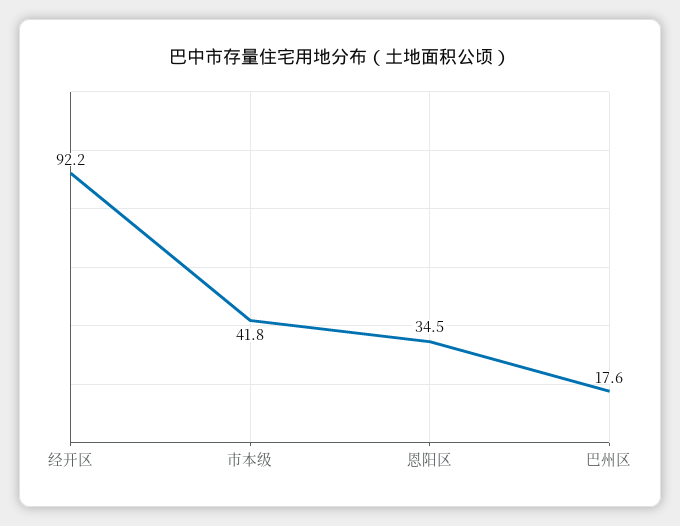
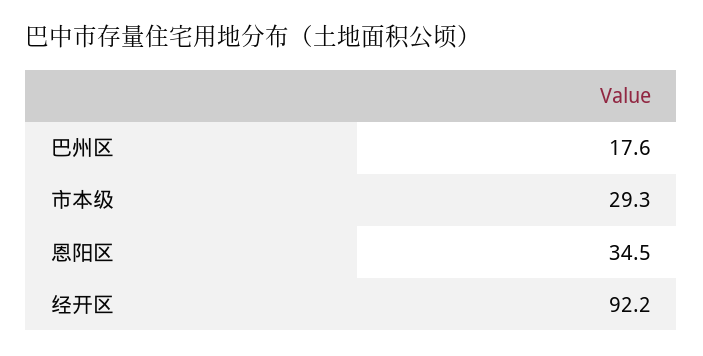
  {
    "经开区": 92.2,
-   "市本级": 41.8,
+   "市本级": 29.3,
    "恩阳区": 34.5,
    "巴州区": 17.6
  }

